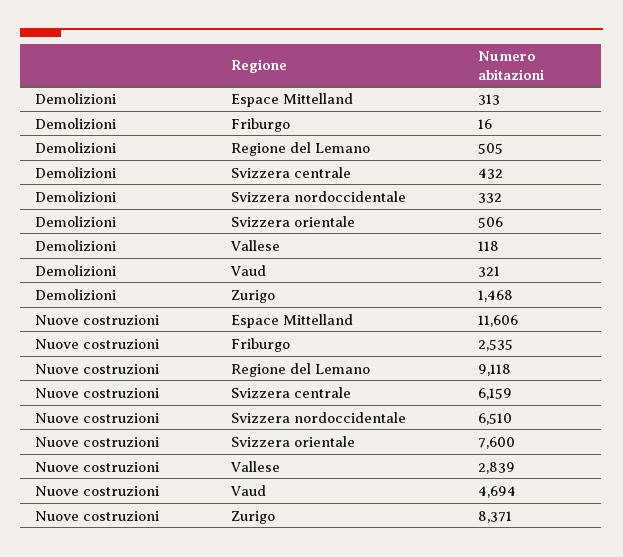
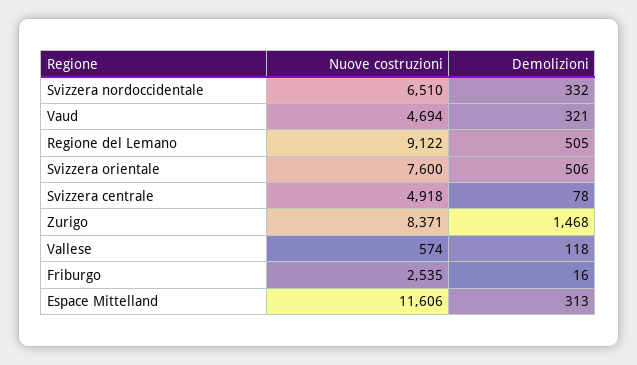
  {
    "Demolizioni": {
      "Espace Mittelland": 313,
      "Friburgo": 16,
      "Regione del Lemano": 505,
-     "Svizzera centrale": 432,
+     "Svizzera centrale": 78,
      "Svizzera nordoccidentale": 332,
      "Svizzera orientale": 506,
      "Vallese": 118,
      "Vaud": 321,
      "Zurigo": 1468
    },
    "Nuove costruzioni": {
      "Espace Mittelland": 11606,
      "Friburgo": 2535,
-     "Regione del Lemano": 9118,
+     "Regione del Lemano": 9122,
-     "Svizzera centrale": 6159,
+     "Svizzera centrale": 4918,
      "Svizzera nordoccidentale": 6510,
      "Svizzera orientale": 7600,
-     "Vallese": 2839,
+     "Vallese": 574,
      "Vaud": 4694,
      "Zurigo": 8371
    }
  }

